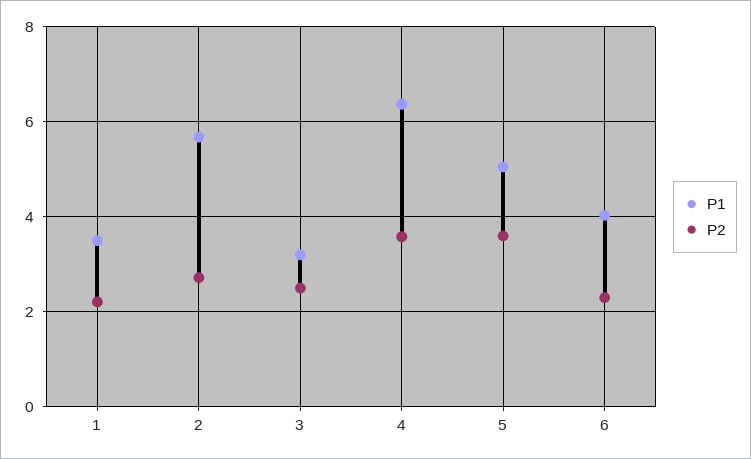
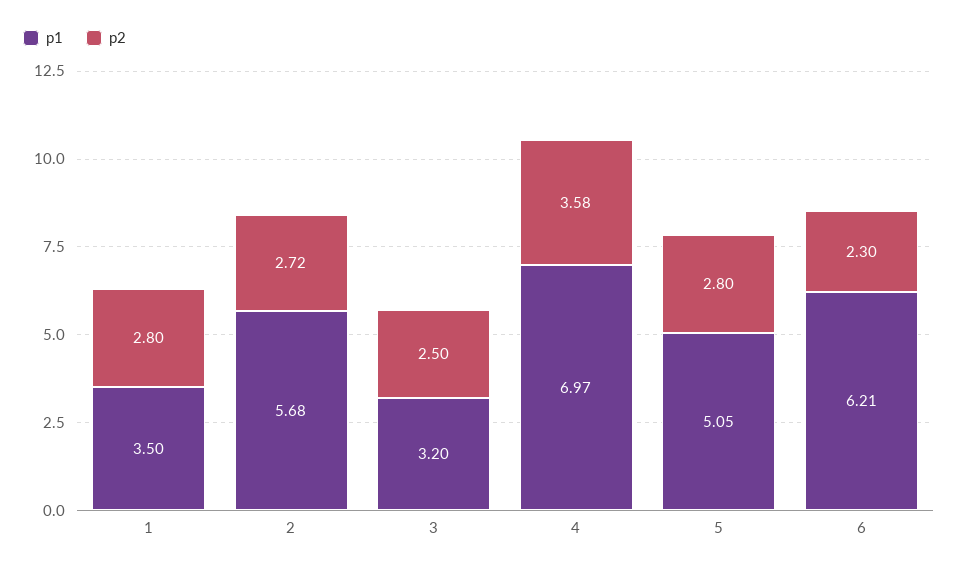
  {
    "P1": {
      "1": 3.5,
      "2": 5.68,
      "3": 3.2,
-     "4": 6.4,
+     "4": 6.97,
      "5": 5.05,
-     "6": 4
+     "6": 6.21
    },
    "P2": {
-     "1": 2.2,
+     "1": 2.8,
      "2": 2.72,
      "3": 2.5,
      "4": 3.58,
-     "5": 3.6,
+     "5": 2.8,
      "6": 2.3
    }
  }

